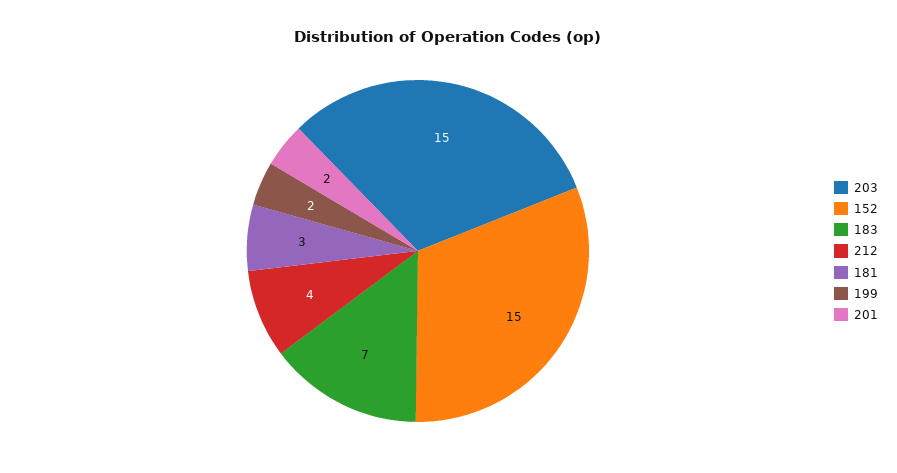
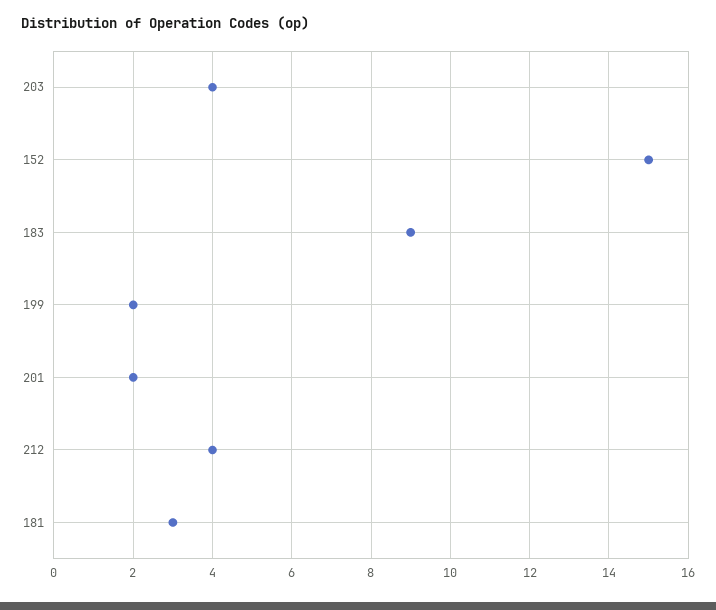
  {
-   "203": 15,
+   "203": 4,
    "152": 15,
-   "183": 7,
+   "183": 9,
    "212": 4,
    "181": 3,
    "199": 2,
    "201": 2
  }

